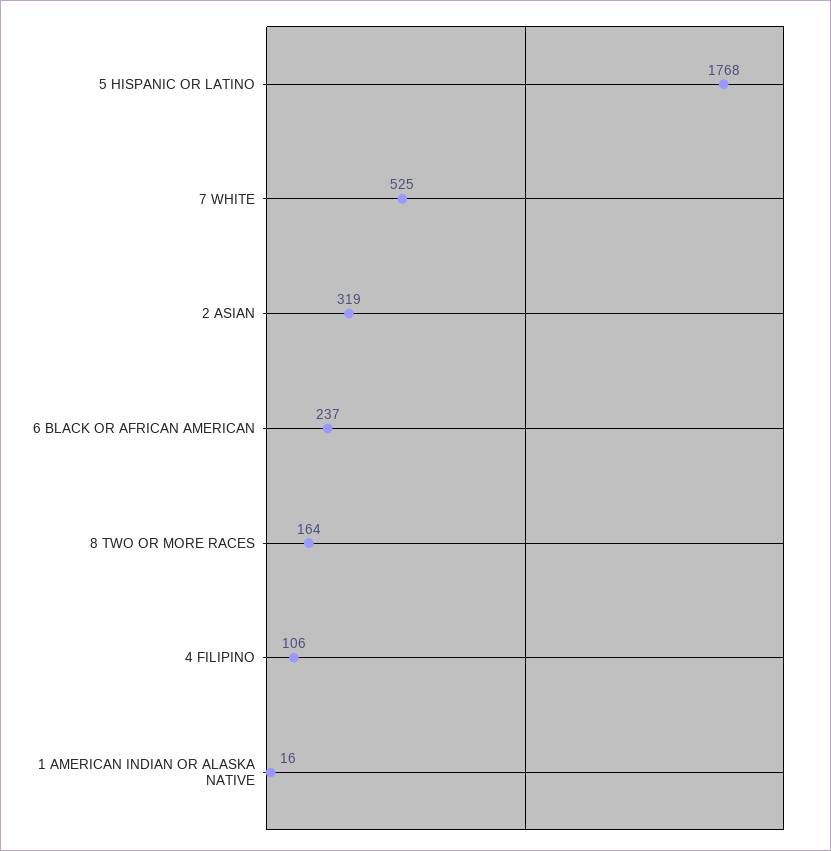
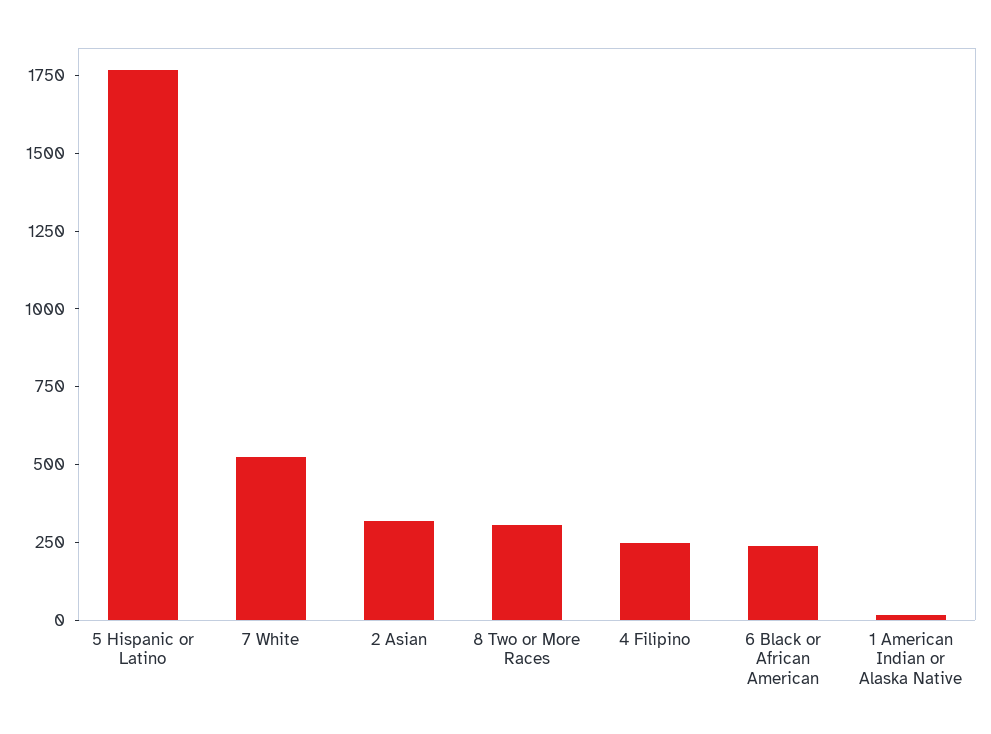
  {
    "5 HISPANIC OR LATINO": 1768,
    "7 WHITE": 525,
    "2 ASIAN": 319,
    "6 BLACK OR AFRICAN AMERICAN": 237,
-   "8 TWO OR MORE RACES": 164,
+   "8 TWO OR MORE RACES": 300,
-   "4 FILIPINO": 106,
+   "4 FILIPINO": 250,
    "1 AMERICAN INDIAN OR ALASKA NATIVE": 16
  }

